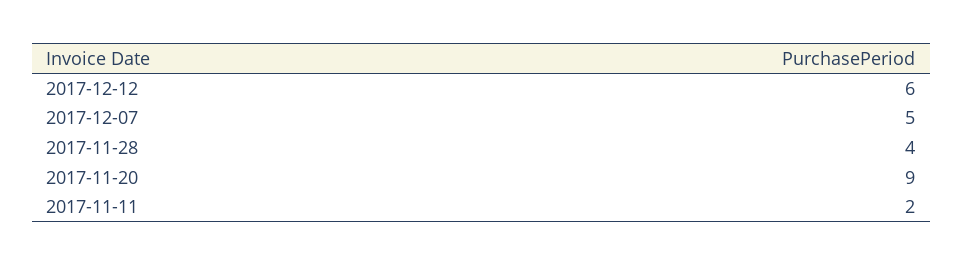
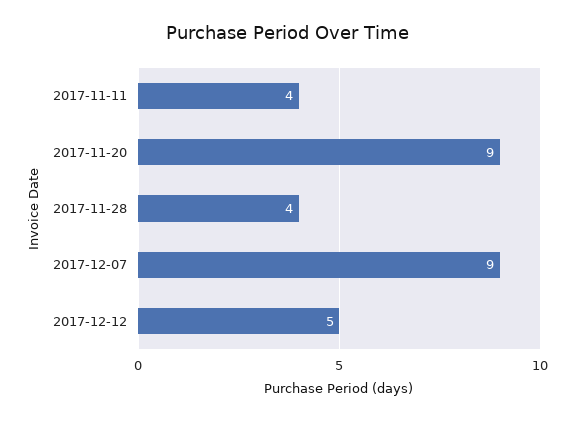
  {
-   "2017-12-12": 6,
+   "2017-12-12": 5,
-   "2017-12-07": 5,
+   "2017-12-07": 9,
    "2017-11-28": 4,
    "2017-11-20": 9,
-   "2017-11-11": 2
+   "2017-11-11": 4
  }

